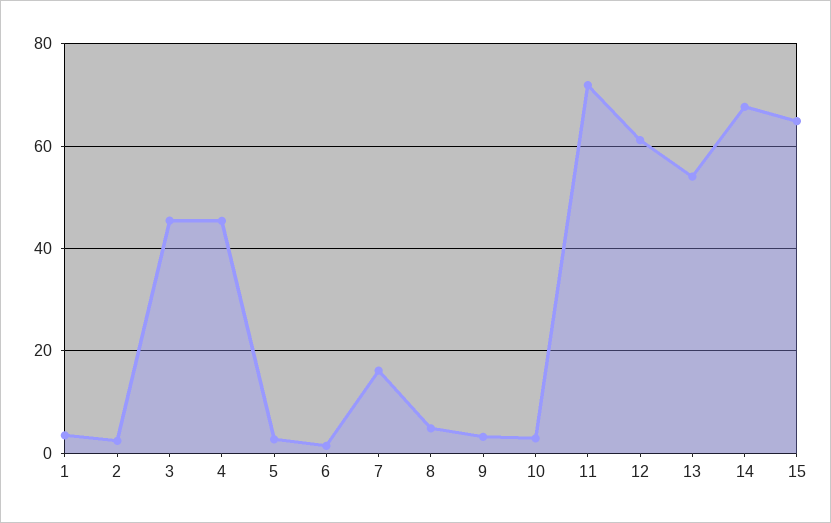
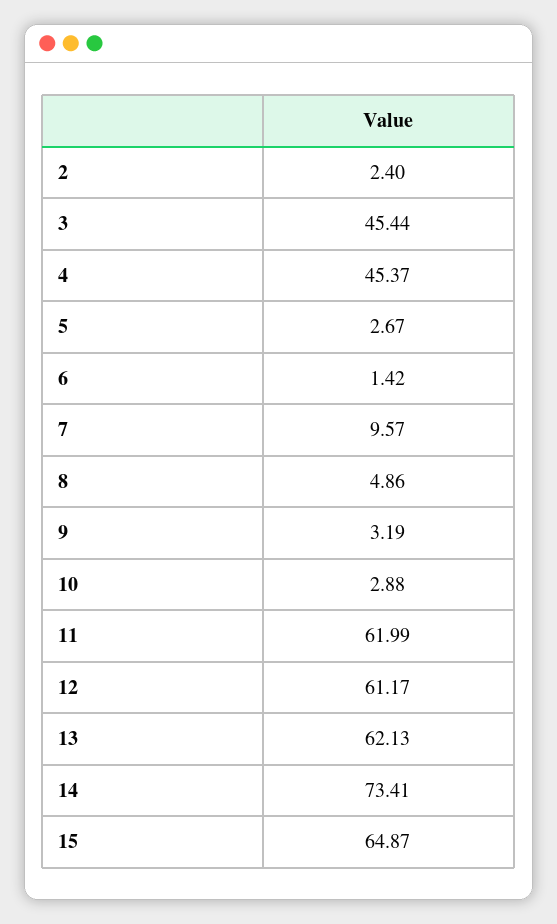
  {
-   "1": 4,
    "2": 2.4,
    "3": 45.44,
    "4": 45.37,
    "5": 2.67,
    "6": 1.42,
-   "7": 16,
+   "7": 9.57,
    "8": 4.86,
    "9": 3.19,
    "10": 2.88,
-   "11": 72,
+   "11": 61.99,
    "12": 61.17,
-   "13": 54,
+   "13": 62.13,
-   "14": 68,
+   "14": 73.41,
    "15": 64.87
  }

